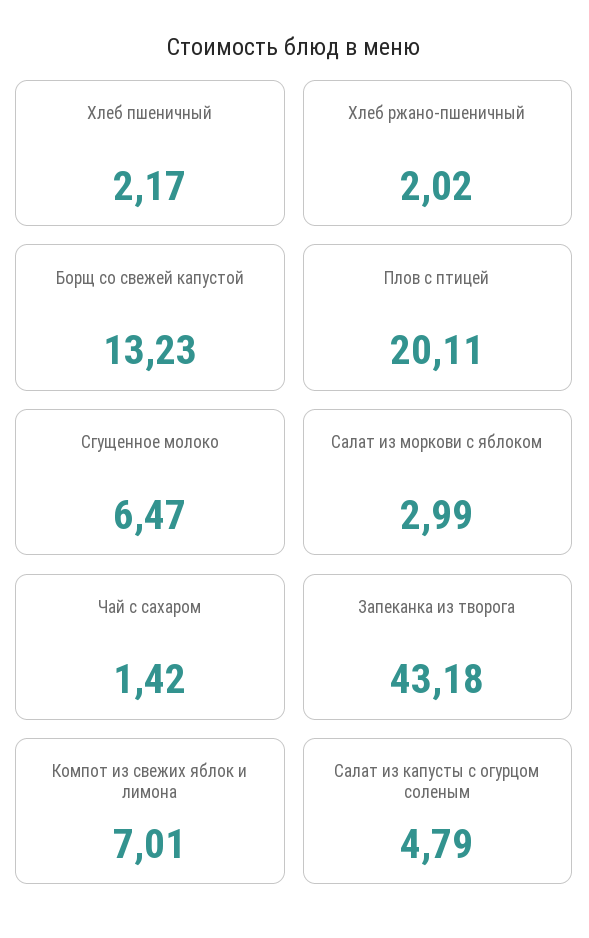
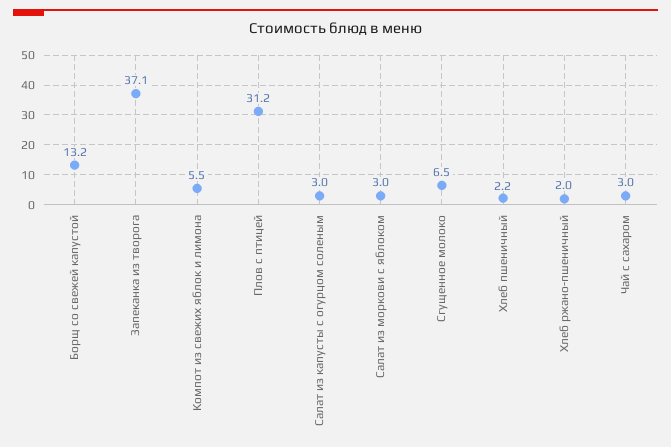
  {
    "Хлеб пшеничный": 2.17,
    "Хлеб ржано-пшеничный": 2.02,
    "Борщ со свежей капустой": 13.23,
-   "Плов с птицей": 20.11,
+   "Плов с птицей": 31.2,
    "Сгущенное молоко": 6.47,
    "Салат из моркови с яблоком": 2.99,
-   "Чай с сахаром": 1.42,
+   "Чай с сахаром": 3,
-   "Запеканка из творога": 43.18,
+   "Запеканка из творога": 37.1,
-   "Компот из свежих яблок и лимона": 7.01,
+   "Компот из свежих яблок и лимона": 5.5,
-   "Салат из капусты с огурцом соленым": 4.79
+   "Салат из капусты с огурцом соленым": 3
  }

